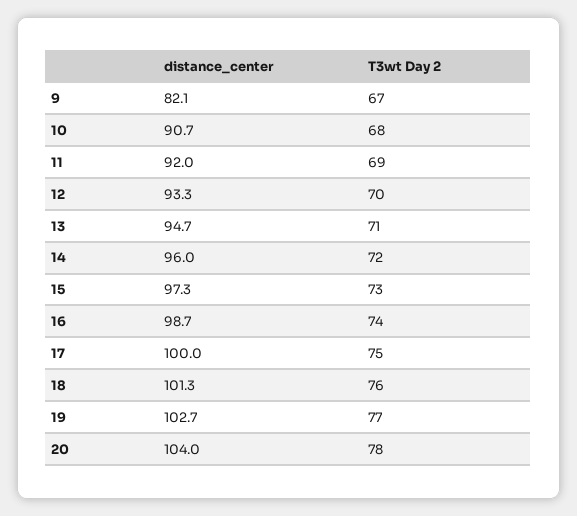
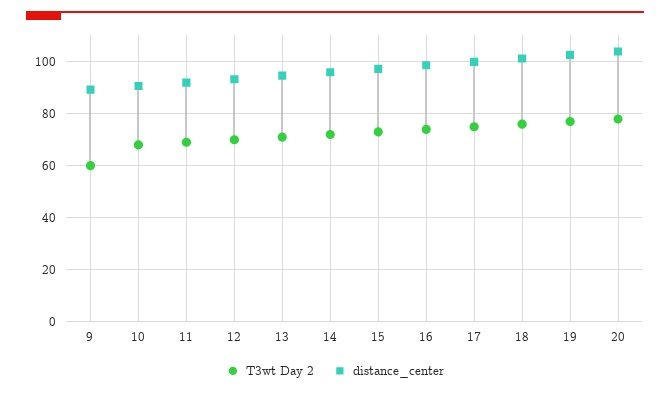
  {
    "distance_center": {
-     "9": 82.1,
+     "9": 90,
      "10": 90.7,
      "11": 92,
      "12": 93.3,
      "13": 94.7,
      "14": 96,
      "15": 97.3,
      "16": 98.7,
      "17": 100,
      "18": 101.3,
      "19": 102.7,
      "20": 104
    },
    "T3wt Day 2": {
-     "9": 67,
+     "9": 60,
      "10": 68,
      "11": 69,
      "12": 70,
      "13": 71,
      "14": 72,
      "15": 73,
      "16": 74,
      "17": 75,
      "18": 76,
      "19": 77,
      "20": 78
    }
  }

